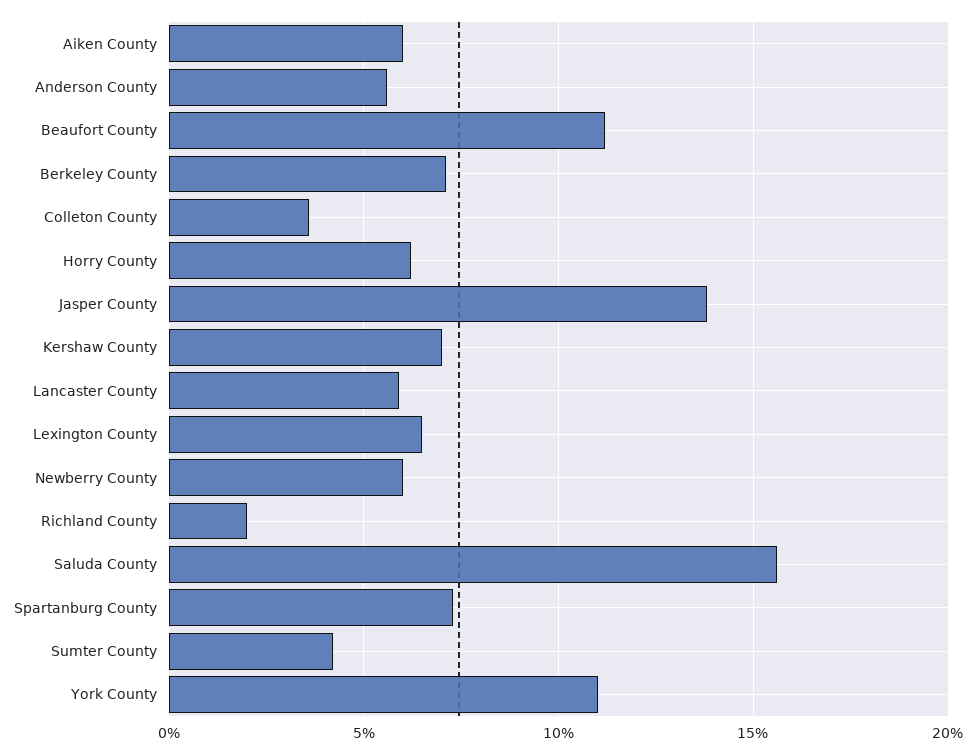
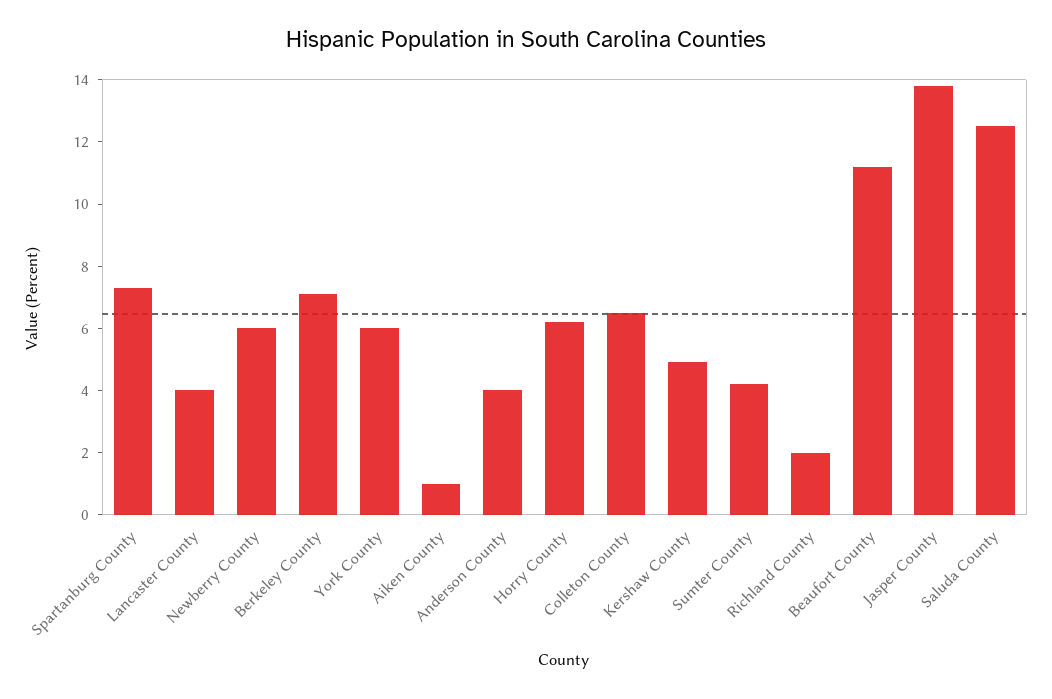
  {
-   "Aiken County": 6,
+   "Aiken County": 1,
-   "Anderson County": 5.5,
+   "Anderson County": 4,
    "Beaufort County": 11,
    "Berkeley County": 7,
-   "Colleton County": 3.5,
+   "Colleton County": 6.5,
    "Horry County": 6,
    "Jasper County": 14,
-   "Kershaw County": 7,
+   "Kershaw County": 5,
-   "Lancaster County": 6,
+   "Lancaster County": 4,
-   "Lexington County": 6.5,
    "Newberry County": 6,
    "Richland County": 2,
-   "Saluda County": 15.5,
+   "Saluda County": 12.5,
    "Spartanburg County": 7.5,
    "Sumter County": 4,
-   "York County": 11
+   "York County": 6
  }

